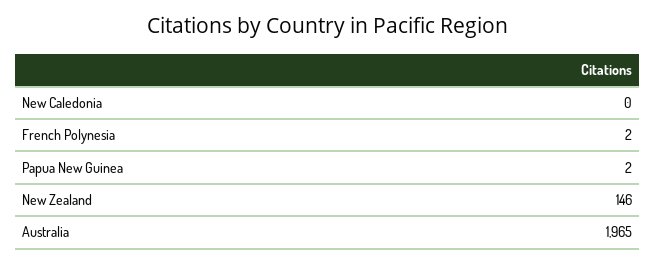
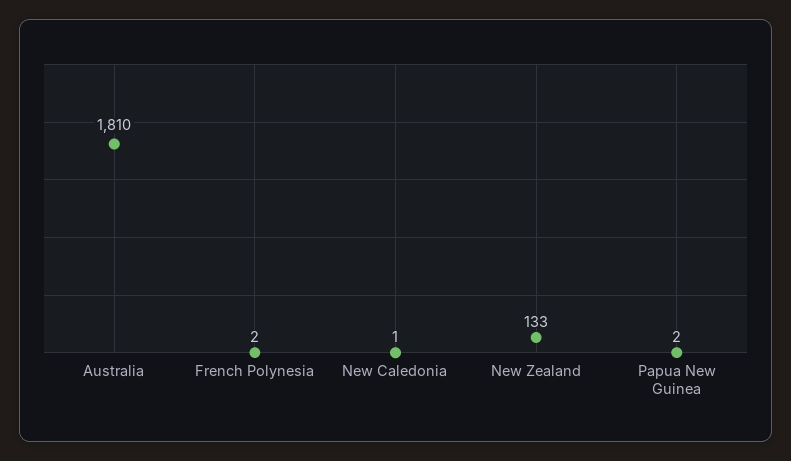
  {
-   "New Caledonia": 0,
+   "New Caledonia": 1,
    "French Polynesia": 2,
    "Papua New Guinea": 2,
-   "New Zealand": 146,
+   "New Zealand": 133,
-   "Australia": 1965
+   "Australia": 1810
  }

